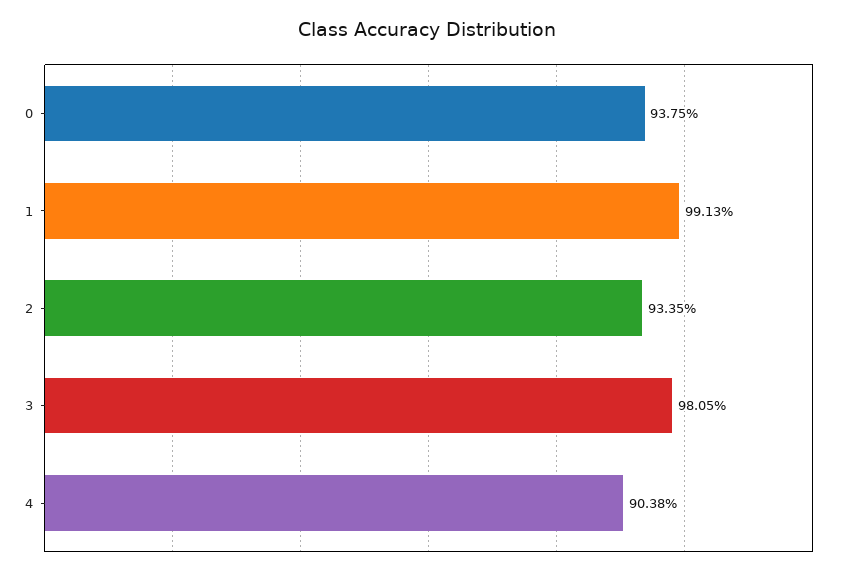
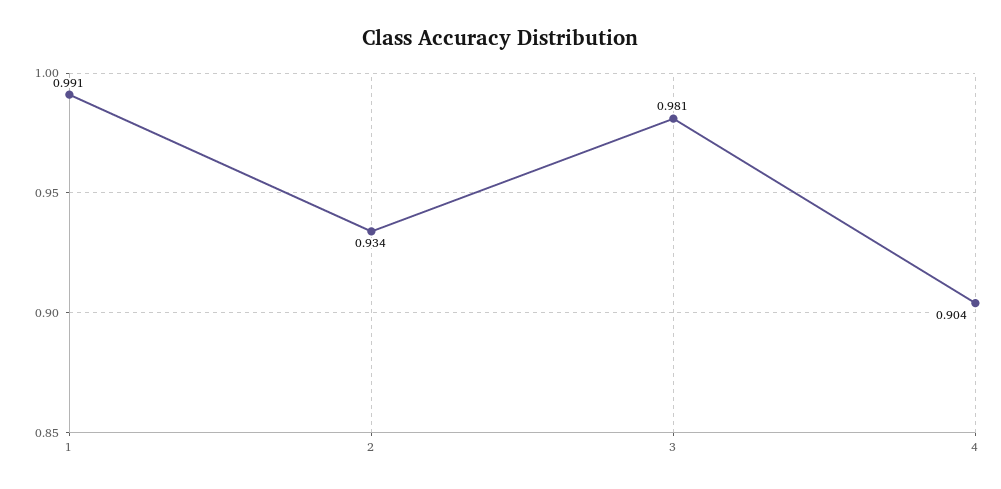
  {
-   "0": 0.9375,
    "1": 0.9913,
    "2": 0.9335,
    "3": 0.9805,
    "4": 0.9038
  }

